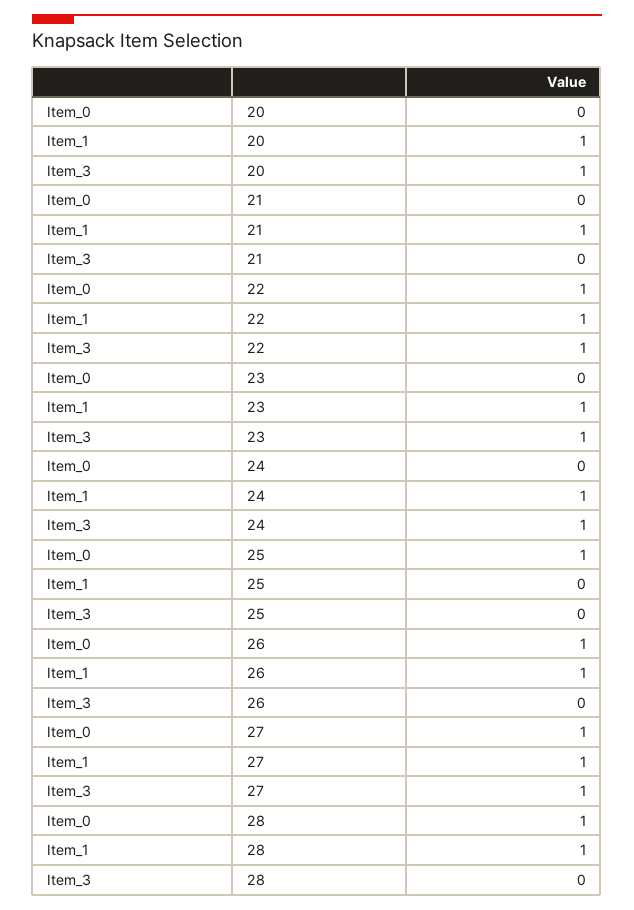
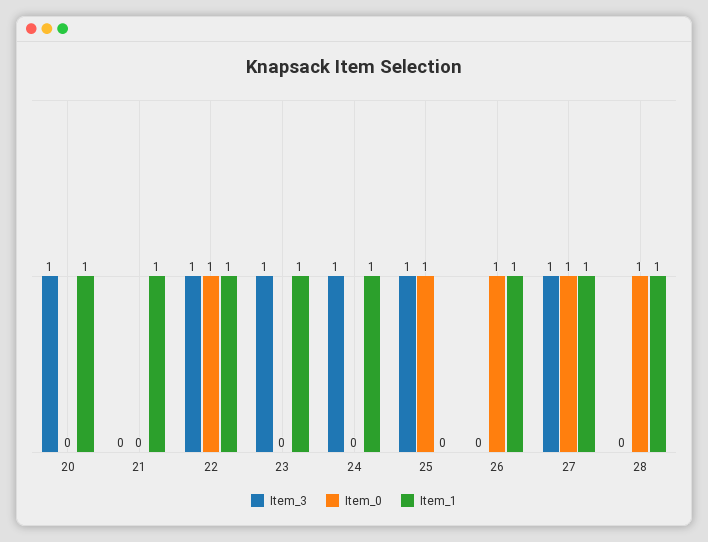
  {
    "Item_0": {
      "20": 0,
      "21": 0,
      "22": 1,
      "23": 0,
      "24": 0,
      "25": 1,
      "26": 1,
      "27": 1,
      "28": 1
    },
    "Item_1": {
      "20": 1,
      "21": 1,
      "22": 1,
      "23": 1,
      "24": 1,
      "25": 0,
      "26": 1,
      "27": 1,
      "28": 1
    },
    "Item_3": {
      "20": 1,
      "21": 0,
      "22": 1,
      "23": 1,
      "24": 1,
-     "25": 0,
+     "25": 1,
      "26": 0,
      "27": 1,
      "28": 0
    }
  }

